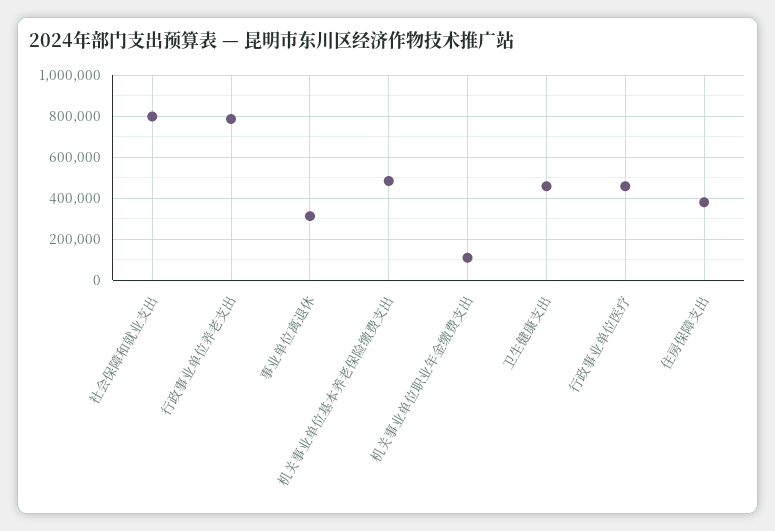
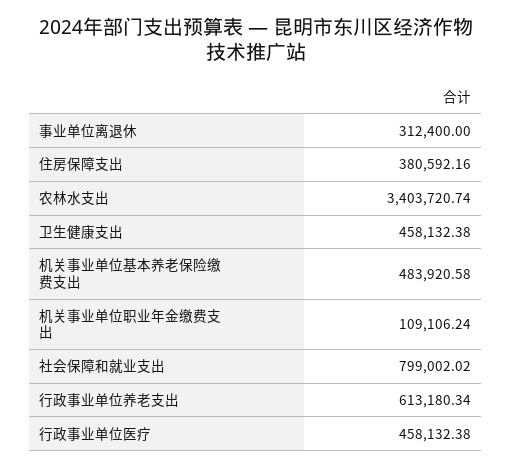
  {
    "社会保障和就业支出": 799002.02,
-   "行政事业单位养老支出": 800000,
+   "行政事业单位养老支出": 613180.34,
    "事业单位离退休": 312400,
    "机关事业单位基本养老保险缴费支出": 483920.58,
    "机关事业单位职业年金缴费支出": 109106.24,
    "卫生健康支出": 458132.38,
    "行政事业单位医疗": 458132.38,
-   "住房保障支出": 380592.16
+   "住房保障支出": 380592.16,
+   "农林水支出": 3403720.74
  }

